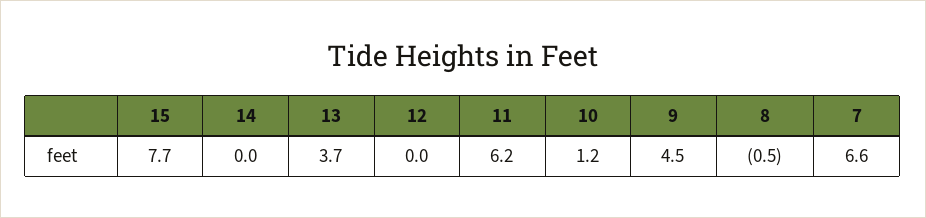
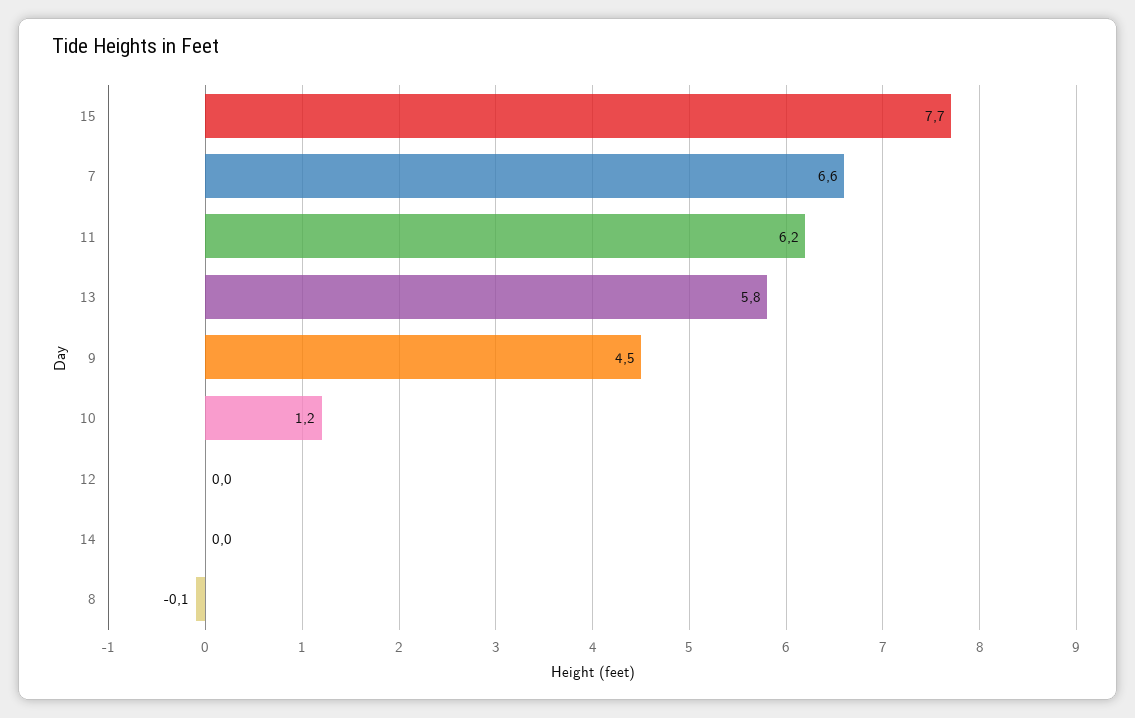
  {
    "15": 7.7,
    "14": 0,
-   "13": 3.7,
+   "13": 5.8,
    "12": 0,
    "11": 6.2,
    "10": 1.2,
    "9": 4.5,
-   "8": -0.5,
+   "8": -0.1,
    "7": 6.6
  }

